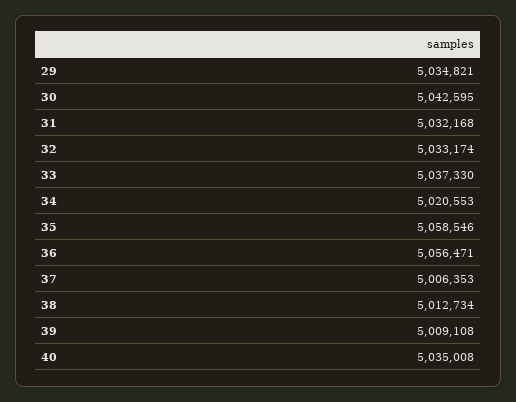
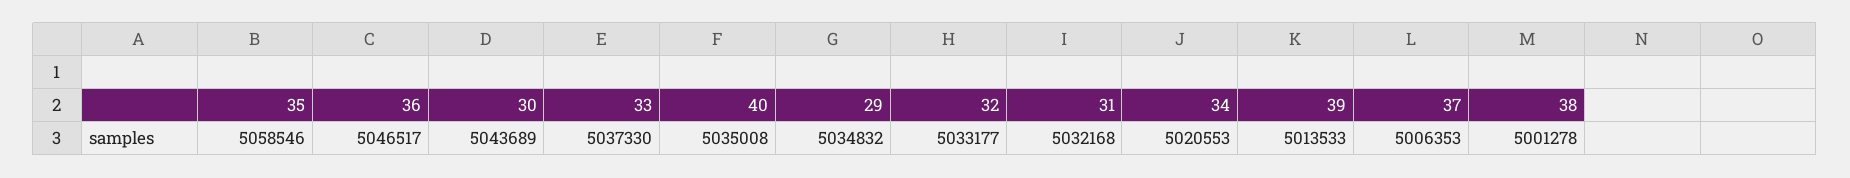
  {
-   "29": 5034821,
+   "29": 5034832,
-   "30": 5042595,
+   "30": 5043689,
    "31": 5032168,
-   "32": 5033174,
+   "32": 5033177,
    "33": 5037330,
    "34": 5020553,
    "35": 5058546,
-   "36": 5056471,
+   "36": 5046517,
    "37": 5006353,
-   "38": 5012734,
+   "38": 5001278,
-   "39": 5009108,
+   "39": 5013533,
    "40": 5035008
  }

